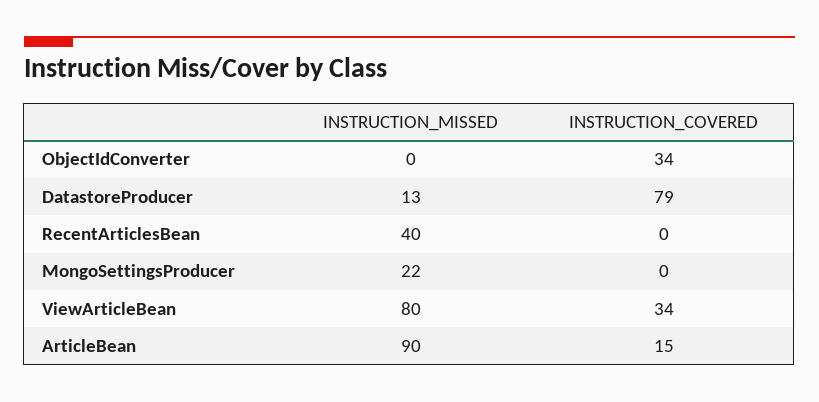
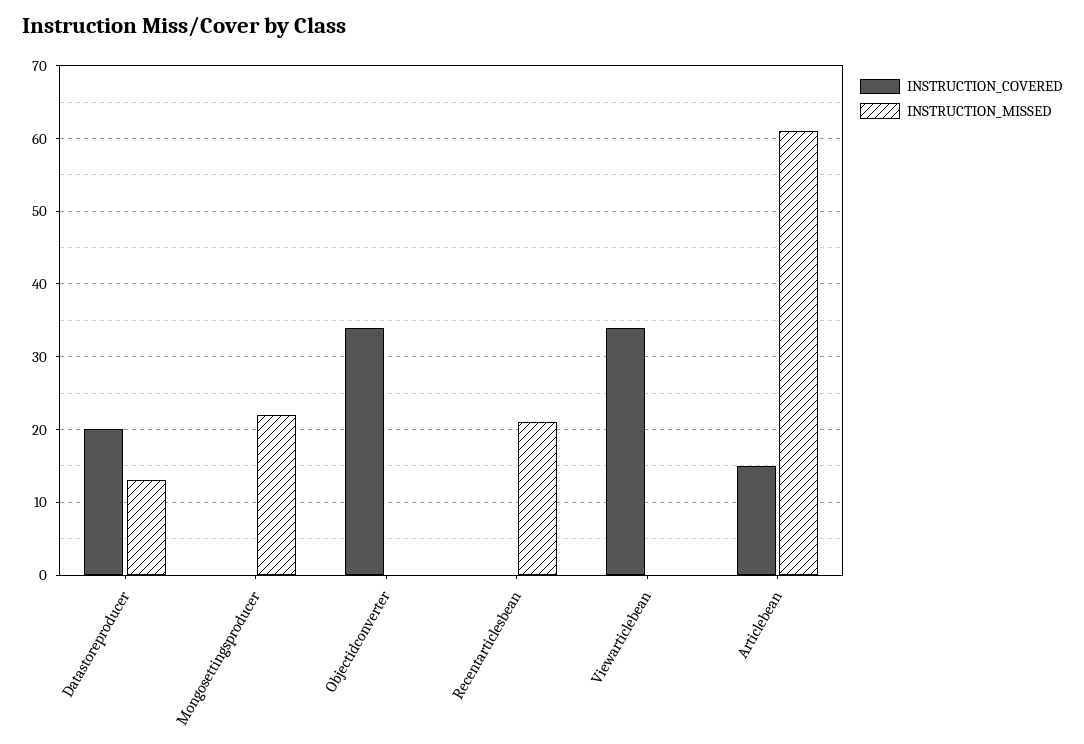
  {
    "INSTRUCTION_MISSED": {
      "ObjectIdConverter": 0,
      "DatastoreProducer": 13,
-     "RecentArticlesBean": 40,
+     "RecentArticlesBean": 21,
      "MongoSettingsProducer": 22,
-     "ViewArticleBean": 80,
+     "ViewArticleBean": 0,
-     "ArticleBean": 90
+     "ArticleBean": 61
    },
    "INSTRUCTION_COVERED": {
      "ObjectIdConverter": 34,
-     "DatastoreProducer": 79,
+     "DatastoreProducer": 20,
      "RecentArticlesBean": 0,
      "MongoSettingsProducer": 0,
      "ViewArticleBean": 34,
      "ArticleBean": 15
    }
  }

